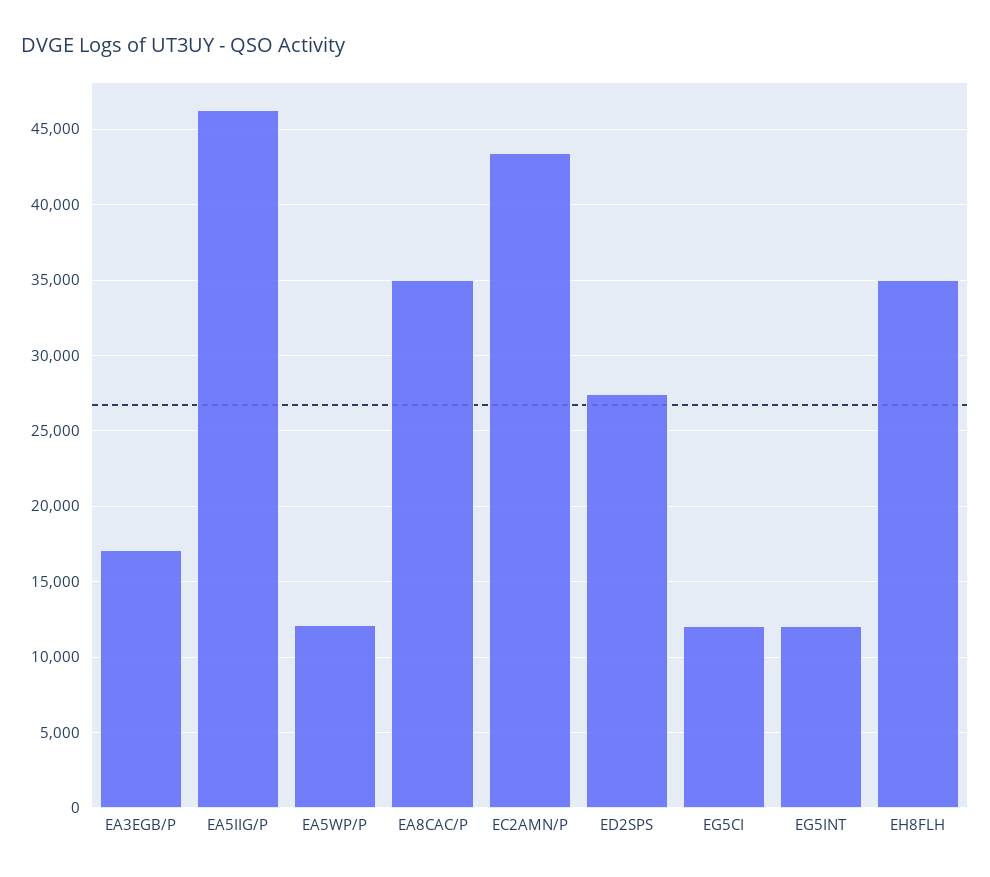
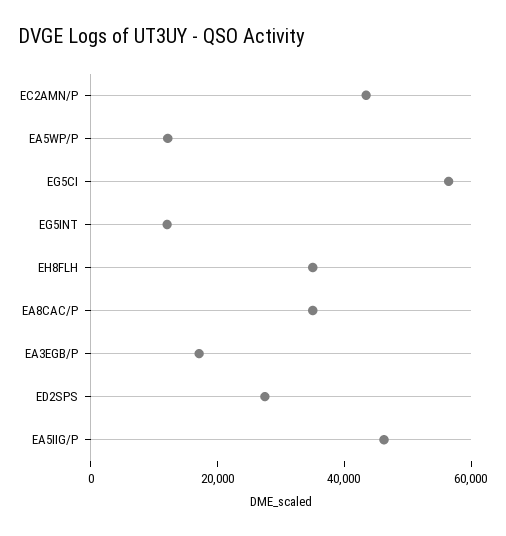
  {
    "EA3EGB/P": 17000,
    "EA5IIG/P": 46000,
    "EA5WP/P": 12000,
    "EA8CAC/P": 35000,
    "EC2AMN/P": 43500,
    "ED2SPS": 27500,
-   "EG5CI": 12000,
+   "EG5CI": 55000,
    "EG5INT": 12000,
    "EH8FLH": 35000
  }

